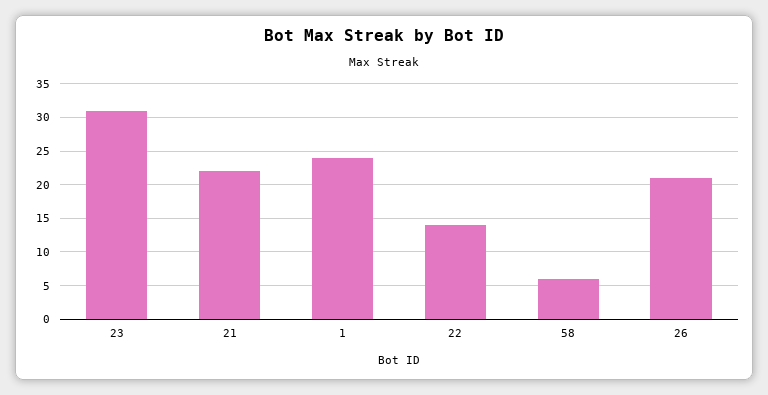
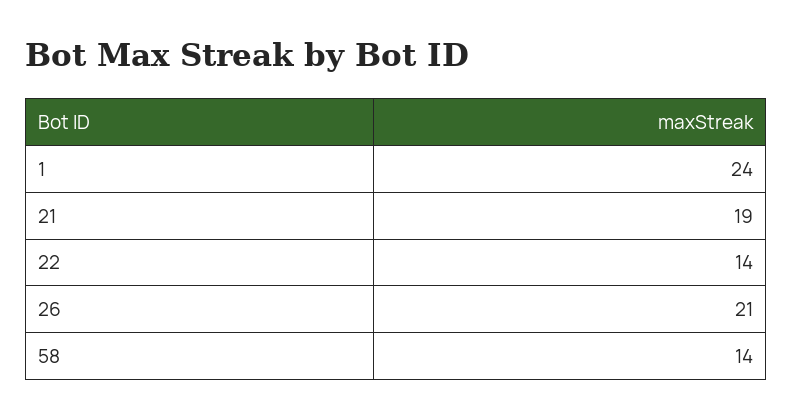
  {
-   "23": 31,
-   "21": 22,
+   "21": 19,
    "1": 24,
    "22": 14,
-   "58": 6,
+   "58": 14,
    "26": 21
  }

